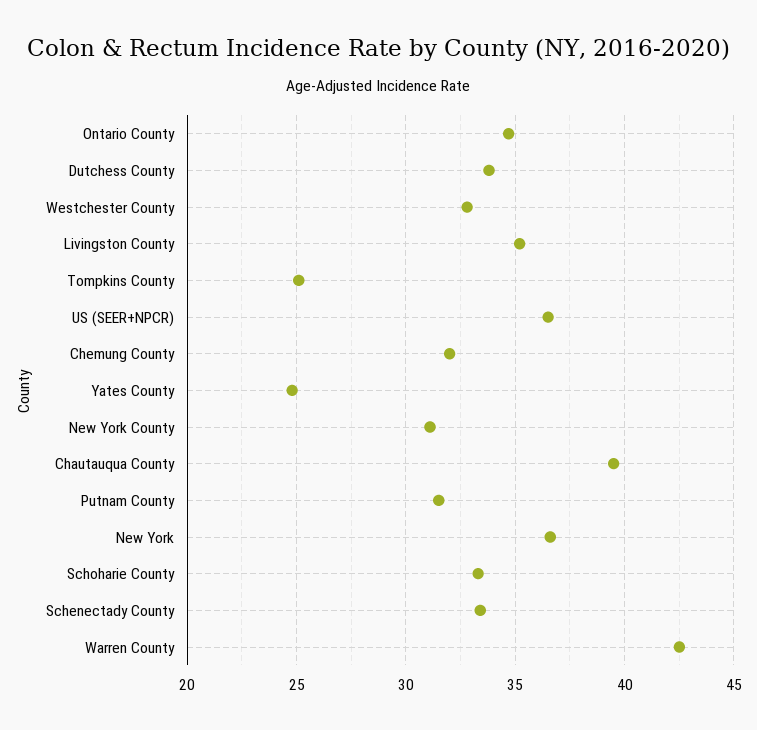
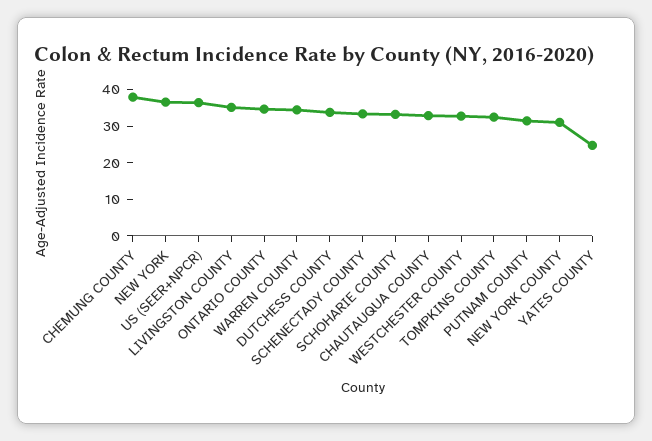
  {
    "Ontario County": 34.5,
    "Dutchess County": 34,
    "Westchester County": 33,
    "Livingston County": 35,
-   "Tompkins County": 25,
+   "Tompkins County": 32.5,
    "US (SEER+NPCR)": 36.5,
-   "Chemung County": 32,
+   "Chemung County": 37.5,
    "Yates County": 25,
    "New York County": 31,
-   "Chautauqua County": 39.5,
+   "Chautauqua County": 32.5,
    "Putnam County": 31.5,
    "New York": 36.5,
    "Schoharie County": 33.5,
    "Schenectady County": 33.5,
-   "Warren County": 42.5
+   "Warren County": 35
  }

